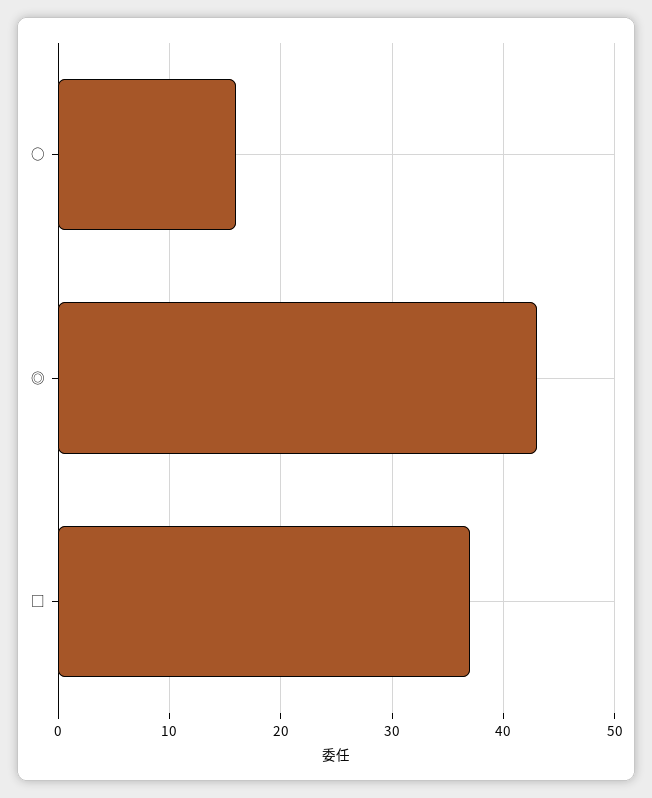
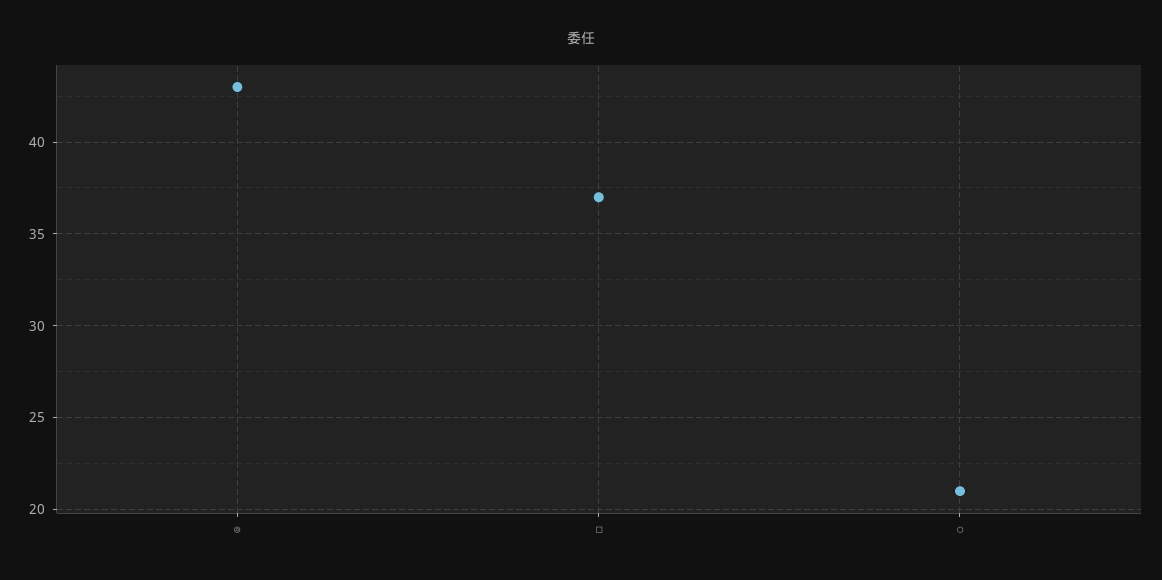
  {
-   "○": 16,
+   "○": 21,
    "◎": 43,
    "□": 37
  }

